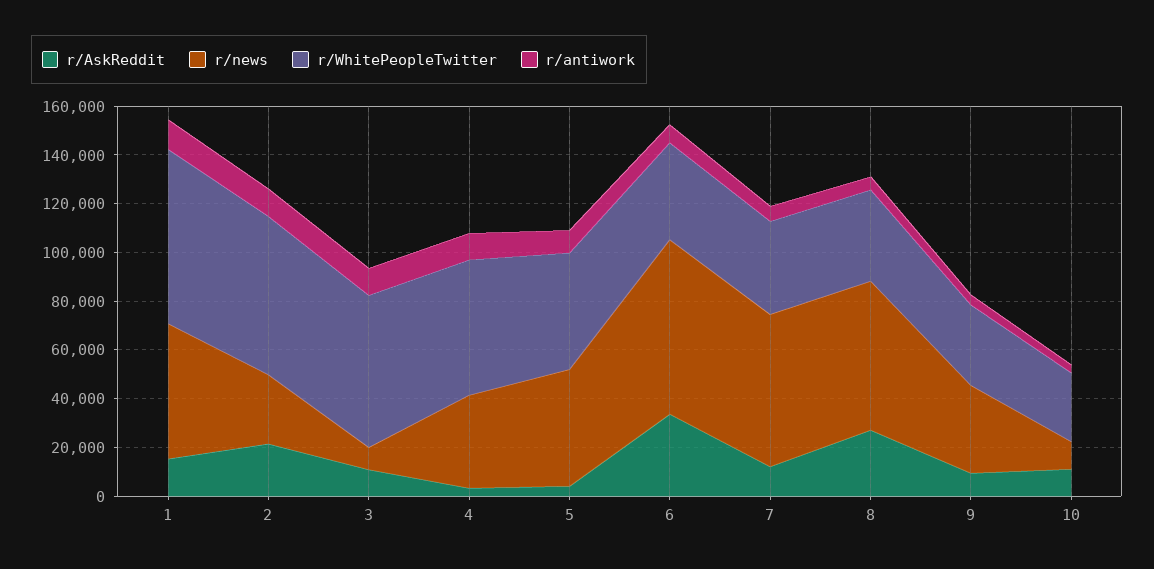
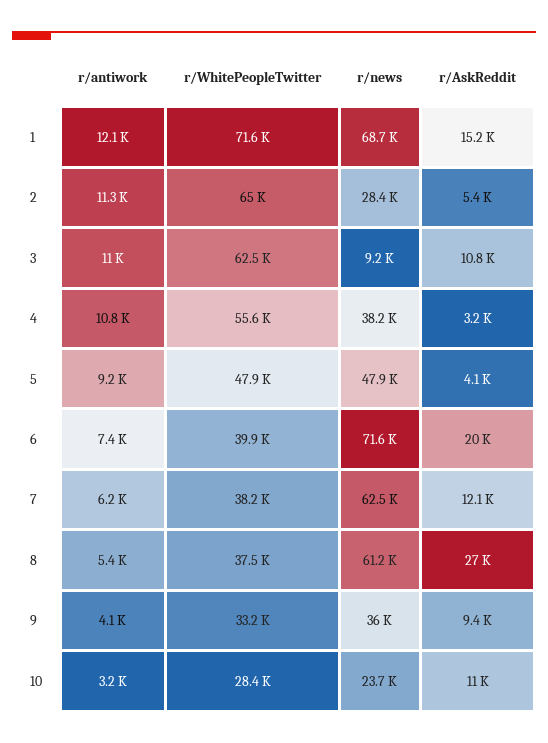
  {
    "r/AskReddit": {
      "1": 15200,
-     "2": 20000,
+     "2": 5400,
      "3": 10800,
      "4": 3200,
      "5": 4100,
-     "6": 35000,
+     "6": 20000,
      "7": 12100,
      "8": 27000,
      "9": 9400,
      "10": 11000
    },
    "r/news": {
-     "1": 55000,
+     "1": 68700,
      "2": 28400,
      "3": 9200,
      "4": 38200,
      "5": 47900,
      "6": 71600,
      "7": 62500,
      "8": 61200,
      "9": 36000,
-     "10": 10000
+     "10": 23700
    },
    "r/WhitePeopleTwitter": {
      "1": 71600,
      "2": 65000,
      "3": 62500,
      "4": 55600,
      "5": 47900,
      "6": 39900,
      "7": 38200,
      "8": 37500,
      "9": 33200,
      "10": 28400
    },
    "r/antiwork": {
      "1": 12100,
      "2": 11300,
      "3": 11000,
      "4": 10800,
      "5": 9200,
      "6": 7400,
      "7": 6200,
      "8": 5400,
      "9": 4100,
      "10": 3200
    }
  }

